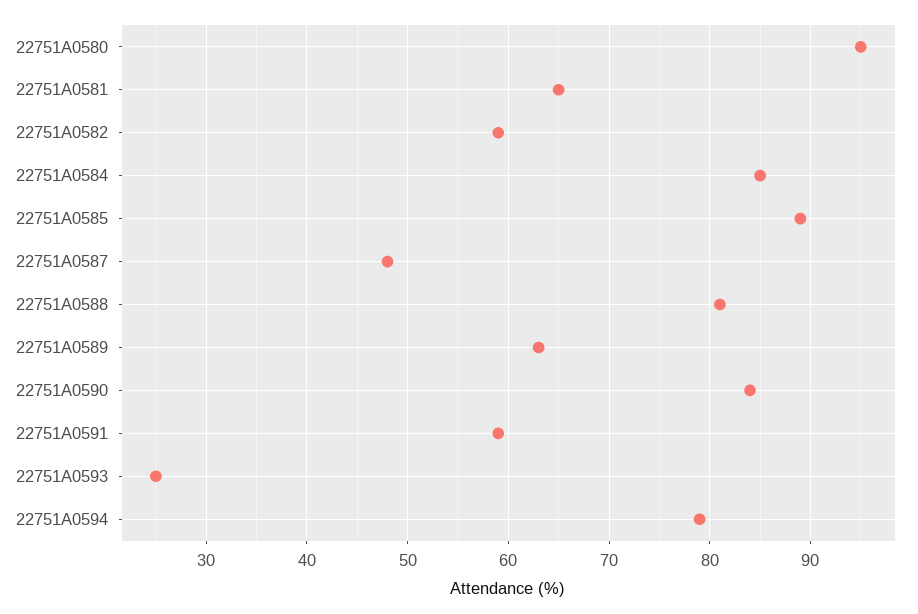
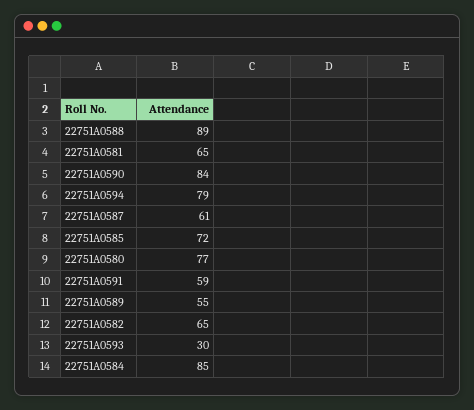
  {
-   "22751A0580": 95,
+   "22751A0580": 77,
    "22751A0581": 65,
-   "22751A0582": 59,
+   "22751A0582": 65,
    "22751A0584": 85,
-   "22751A0585": 89,
+   "22751A0585": 72,
-   "22751A0587": 48,
+   "22751A0587": 61,
-   "22751A0588": 81,
+   "22751A0588": 89,
-   "22751A0589": 63,
+   "22751A0589": 55,
    "22751A0590": 84,
    "22751A0591": 59,
-   "22751A0593": 25,
+   "22751A0593": 30,
    "22751A0594": 79
  }

